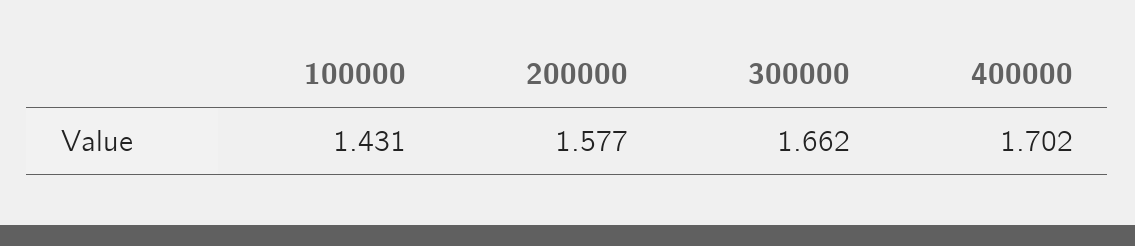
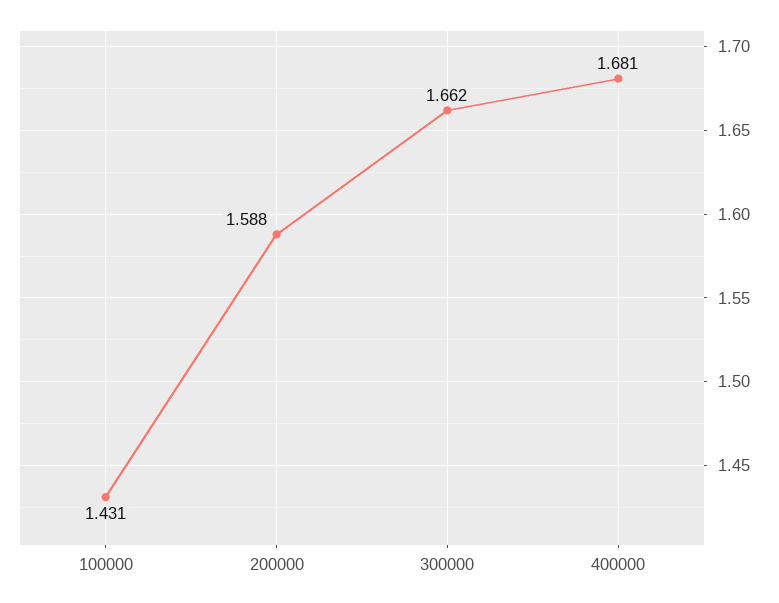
  {
    "100000": 1.431,
-   "200000": 1.577,
+   "200000": 1.588,
    "300000": 1.662,
-   "400000": 1.702
+   "400000": 1.681
  }

